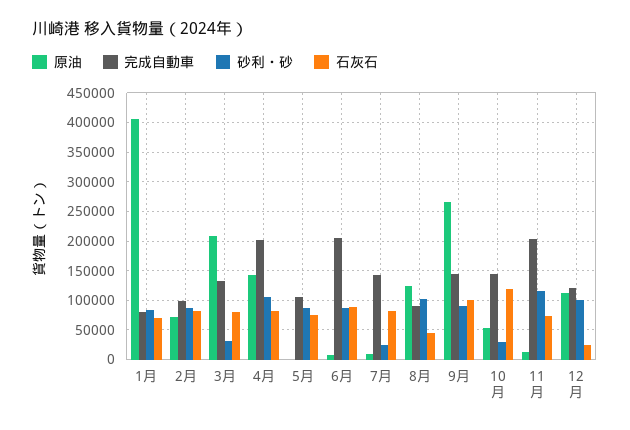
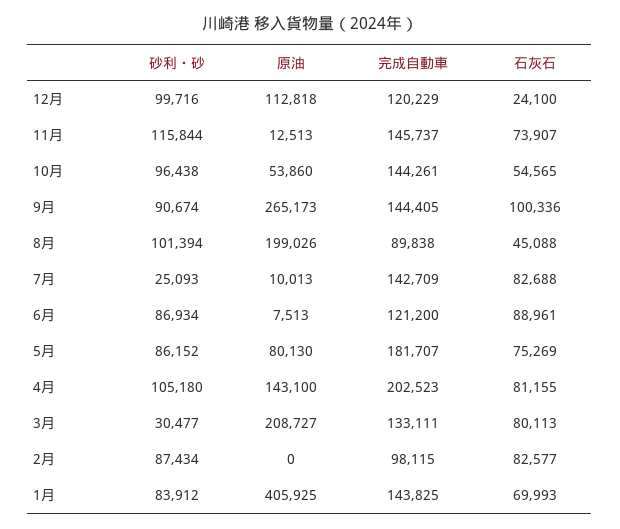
  {
    "原油": {
      "1月": 405925,
-     "2月": 75000,
+     "2月": 0,
      "3月": 208727,
      "4月": 143100,
-     "5月": 0,
+     "5月": 80130,
      "6月": 7513,
      "7月": 10013,
-     "8月": 125000,
+     "8月": 199026,
      "9月": 265173,
      "10月": 53860,
      "11月": 12513,
      "12月": 112818
    },
    "完成自動車": {
-     "1月": 75000,
+     "1月": 143825,
      "2月": 98115,
      "3月": 133111,
      "4月": 202523,
-     "5月": 100000,
+     "5月": 181707,
-     "6月": 200000,
+     "6月": 121200,
      "7月": 142709,
      "8月": 89838,
      "9月": 144405,
      "10月": 144261,
-     "11月": 200000,
+     "11月": 145737,
      "12月": 120229
    },
    "砂利・砂": {
      "1月": 83912,
      "2月": 87434,
      "3月": 30477,
      "4月": 105180,
      "5月": 86152,
      "6月": 86934,
      "7月": 25093,
      "8月": 101394,
      "9月": 90674,
-     "10月": 25000,
+     "10月": 96438,
      "11月": 115844,
      "12月": 99716
    },
    "石灰石": {
      "1月": 69993,
      "2月": 82577,
      "3月": 80113,
      "4月": 81155,
      "5月": 75269,
      "6月": 88961,
      "7月": 82688,
      "8月": 45088,
      "9月": 100336,
-     "10月": 125000,
+     "10月": 54565,
      "11月": 73907,
      "12月": 24100
    }
  }

